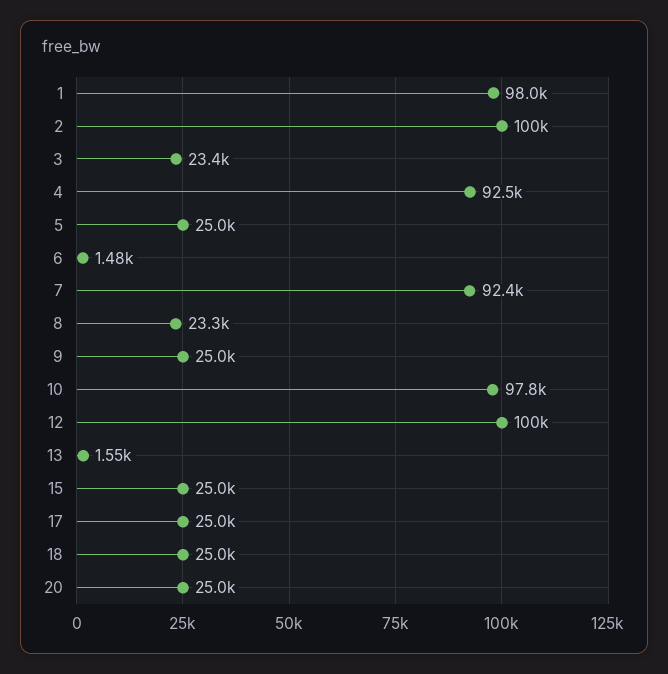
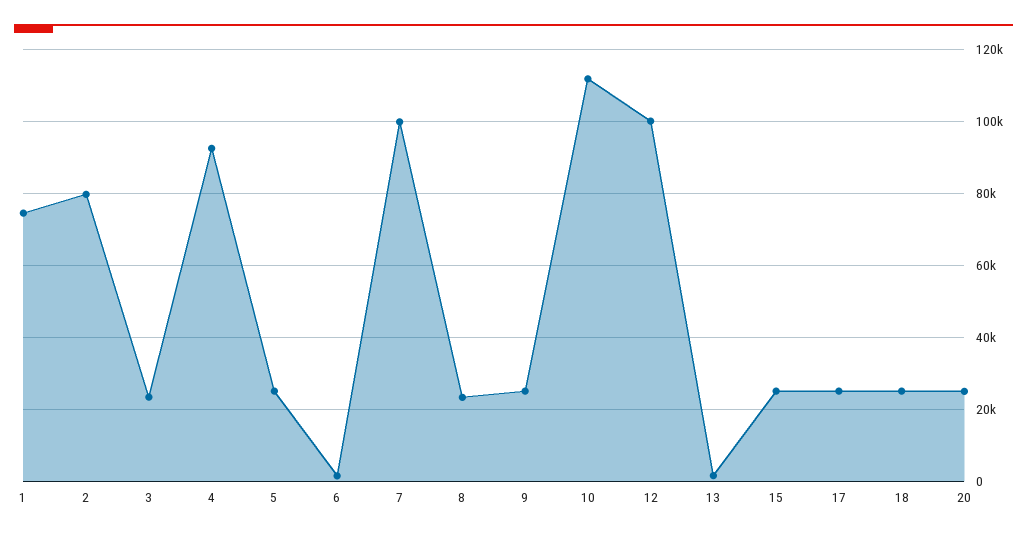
  {
-   "1": 98000,
+   "1": 74000,
-   "2": 100000,
+   "2": 80000,
    "3": 23400,
    "4": 92500,
    "5": 25000,
    "6": 1480,
-   "7": 92400,
+   "7": 100000,
    "8": 23300,
    "9": 25000,
-   "10": 97800,
+   "10": 112000,
    "12": 100000,
    "13": 1550,
    "15": 25000,
    "17": 25000,
    "18": 25000,
    "20": 25000
  }

